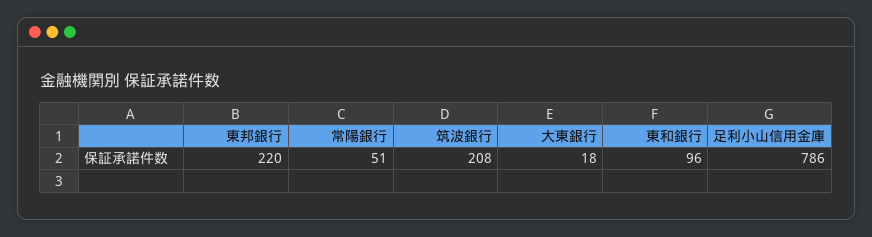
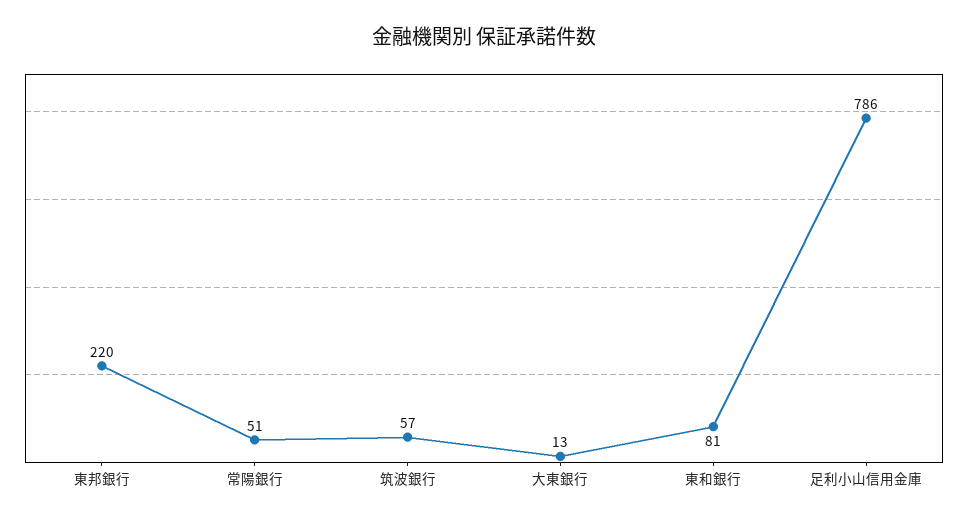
  {
    "東邦銀行": 220,
    "常陽銀行": 51,
-   "筑波銀行": 208,
+   "筑波銀行": 57,
-   "大東銀行": 18,
+   "大東銀行": 13,
-   "東和銀行": 96,
+   "東和銀行": 81,
    "足利小山信用金庫": 786
  }

